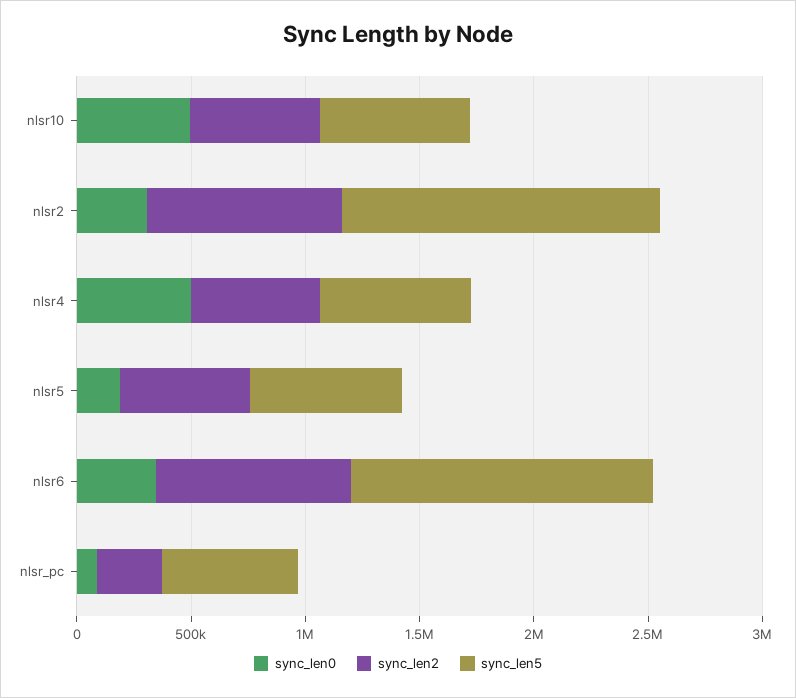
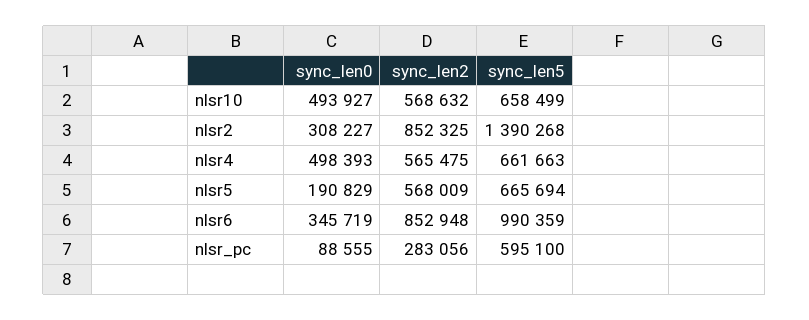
  {
    "sync_len0": {
      "nlsr10": 493927,
      "nlsr2": 308227,
      "nlsr4": 498393,
      "nlsr5": 190829,
      "nlsr6": 345719,
      "nlsr_pc": 88555
    },
    "sync_len2": {
      "nlsr10": 568632,
      "nlsr2": 852325,
      "nlsr4": 565475,
      "nlsr5": 568009,
      "nlsr6": 852948,
      "nlsr_pc": 283056
    },
    "sync_len5": {
      "nlsr10": 658499,
      "nlsr2": 1390268,
      "nlsr4": 661663,
      "nlsr5": 665694,
-     "nlsr6": 1300000,
+     "nlsr6": 990359,
      "nlsr_pc": 595100
    }
  }

